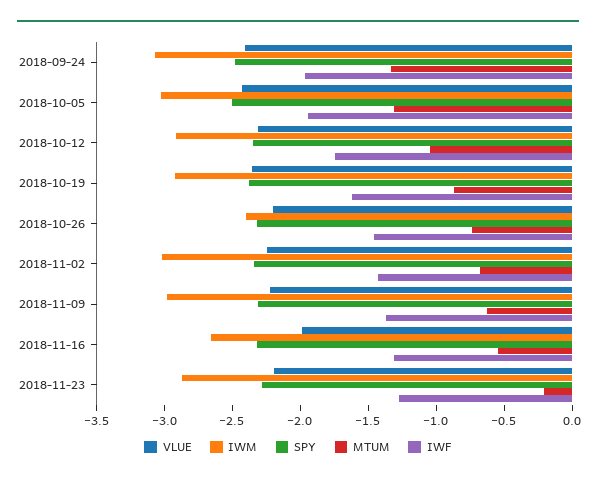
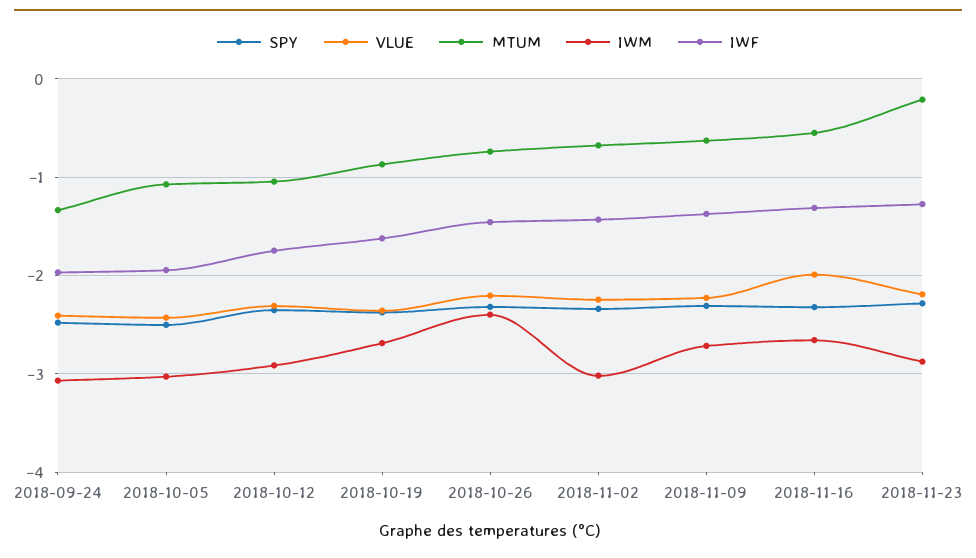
  {
    "VLUE": {
      "2018-09-24": -2.4,
      "2018-10-05": -2.4,
      "2018-10-12": -2.3,
      "2018-10-19": -2.4,
      "2018-10-26": -2.2,
      "2018-11-02": -2.2,
      "2018-11-09": -2.2,
      "2018-11-16": -2,
      "2018-11-23": -2.2
    },
    "IWM": {
      "2018-09-24": -3.1,
      "2018-10-05": -3,
      "2018-10-12": -2.9,
-     "2018-10-19": -2.9,
+     "2018-10-19": -2.7,
      "2018-10-26": -2.4,
      "2018-11-02": -3,
-     "2018-11-09": -3,
+     "2018-11-09": -2.7,
      "2018-11-16": -2.7,
      "2018-11-23": -2.9
    },
    "SPY": {
      "2018-09-24": -2.5,
      "2018-10-05": -2.5,
      "2018-10-12": -2.4,
      "2018-10-19": -2.4,
      "2018-10-26": -2.3,
      "2018-11-02": -2.3,
      "2018-11-09": -2.3,
      "2018-11-16": -2.3,
      "2018-11-23": -2.3
    },
    "MTUM": {
      "2018-09-24": -1.3,
-     "2018-10-05": -1.3,
+     "2018-10-05": -1.1,
      "2018-10-12": -1,
      "2018-10-19": -0.9,
      "2018-10-26": -0.7,
      "2018-11-02": -0.7,
      "2018-11-09": -0.6,
      "2018-11-16": -0.5,
      "2018-11-23": -0.2
    },
    "IWF": {
      "2018-09-24": -2,
      "2018-10-05": -1.9,
      "2018-10-12": -1.7,
      "2018-10-19": -1.6,
      "2018-10-26": -1.5,
      "2018-11-02": -1.4,
      "2018-11-09": -1.4,
      "2018-11-16": -1.3,
      "2018-11-23": -1.3
    }
  }

